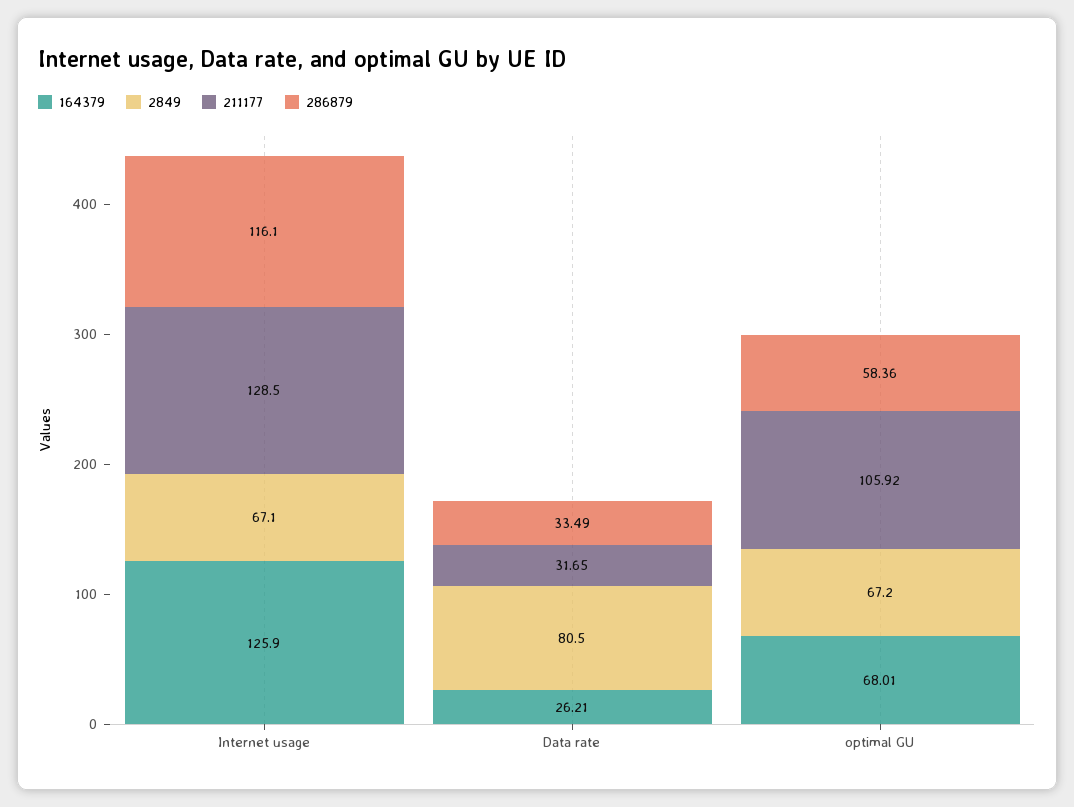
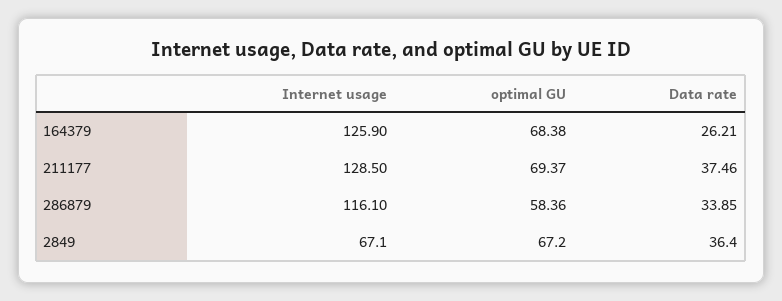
  {
    "164379": {
      "Internet usage": 125.9,
      "Data rate": 26.21,
-     "optimal GU": 68.01
+     "optimal GU": 68.38
    },
    "2849": {
      "Internet usage": 67.1,
-     "Data rate": 80.5,
+     "Data rate": 36.4,
      "optimal GU": 67.2
    },
    "211177": {
      "Internet usage": 128.5,
-     "Data rate": 31.65,
+     "Data rate": 37.46,
-     "optimal GU": 105.92
+     "optimal GU": 69.37
    },
    "286879": {
      "Internet usage": 116.1,
-     "Data rate": 33.49,
+     "Data rate": 33.85,
      "optimal GU": 58.36
    }
  }

